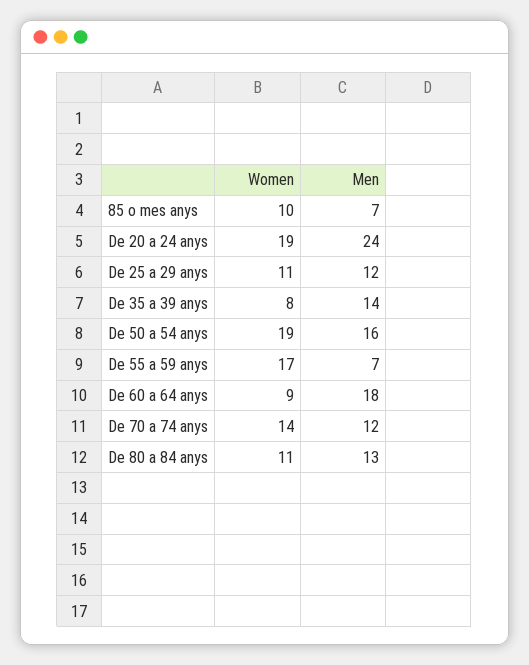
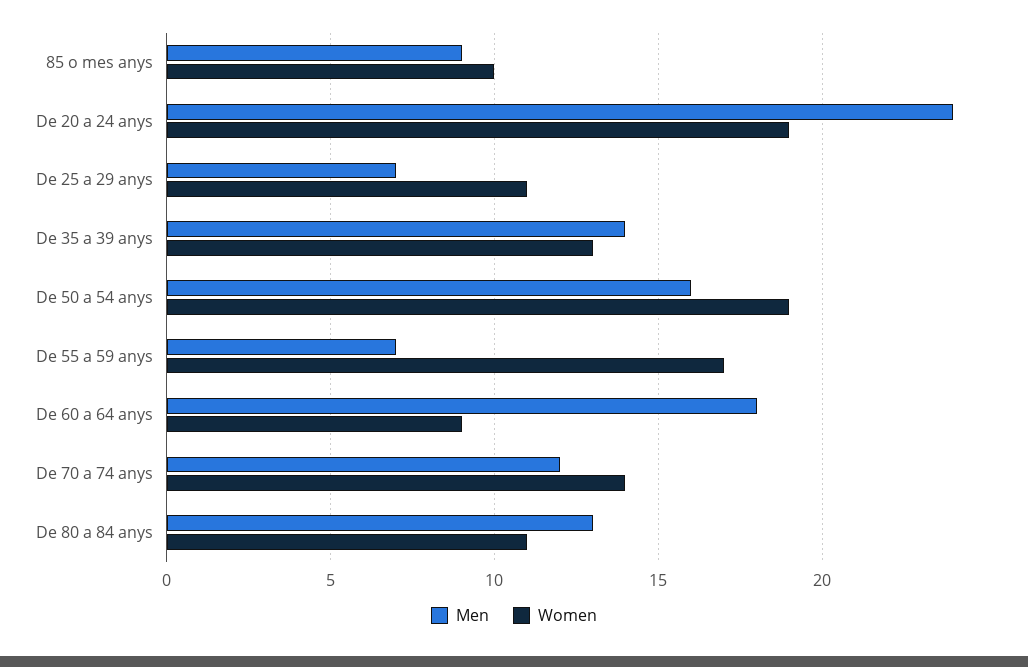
  {
    "Women": {
      "85 o mes anys": 10,
      "De 20 a 24 anys": 19,
      "De 25 a 29 anys": 11,
-     "De 35 a 39 anys": 8,
+     "De 35 a 39 anys": 13,
      "De 50 a 54 anys": 19,
      "De 55 a 59 anys": 17,
      "De 60 a 64 anys": 9,
      "De 70 a 74 anys": 14,
      "De 80 a 84 anys": 11
    },
    "Men": {
-     "85 o mes anys": 7,
+     "85 o mes anys": 9,
      "De 20 a 24 anys": 24,
-     "De 25 a 29 anys": 12,
+     "De 25 a 29 anys": 7,
      "De 35 a 39 anys": 14,
      "De 50 a 54 anys": 16,
      "De 55 a 59 anys": 7,
      "De 60 a 64 anys": 18,
      "De 70 a 74 anys": 12,
      "De 80 a 84 anys": 13
    }
  }

